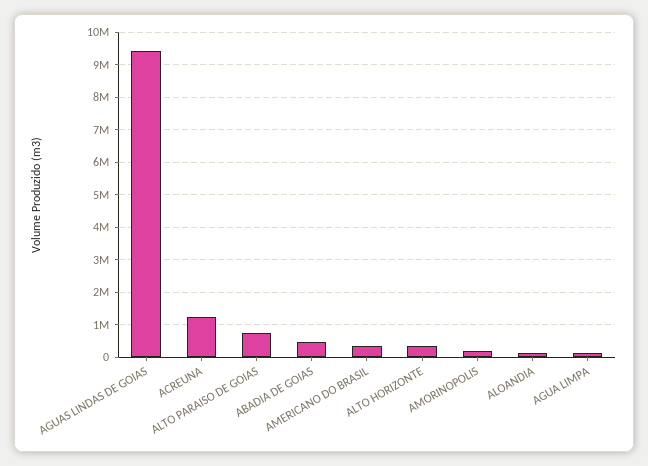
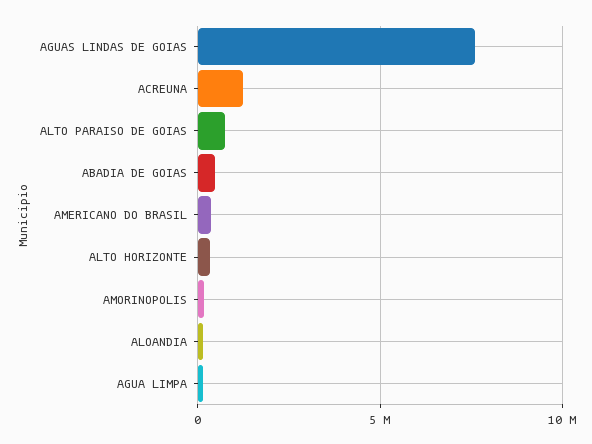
  {
-   "AGUAS LINDAS DE GOIAS": 9400000,
+   "AGUAS LINDAS DE GOIAS": 7500000,
    "ACREUNA": 1200000,
    "ALTO PARAISO DE GOIAS": 800000,
    "ABADIA DE GOIAS": 400000,
    "AMERICANO DO BRASIL": 400000,
    "ALTO HORIZONTE": 400000,
    "AMORINOPOLIS": 200000,
    "ALOANDIA": 200000,
    "AGUA LIMPA": 200000
  }

